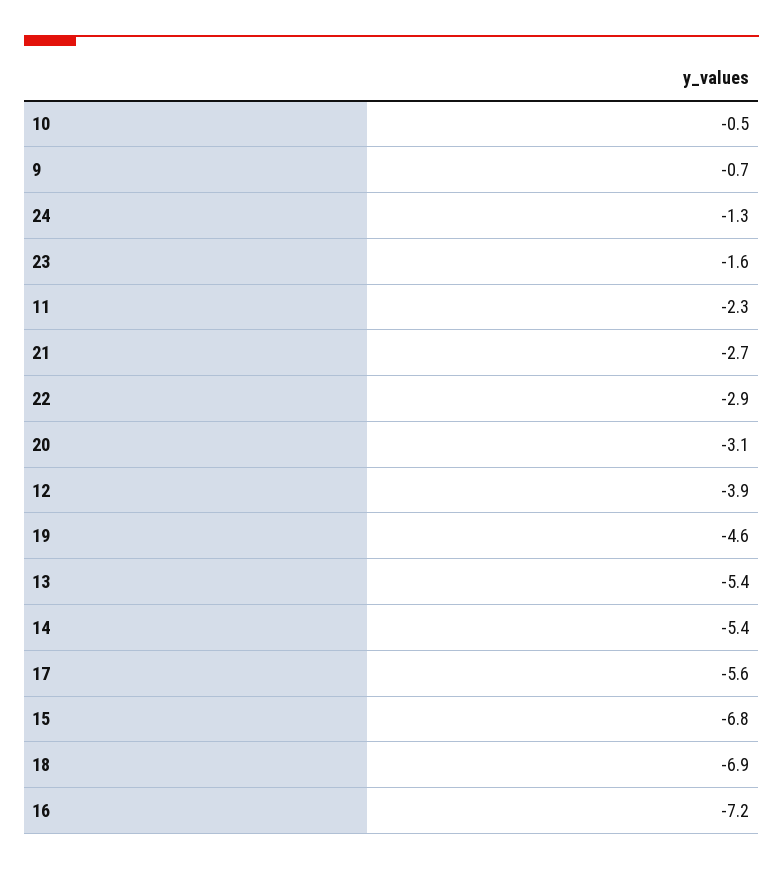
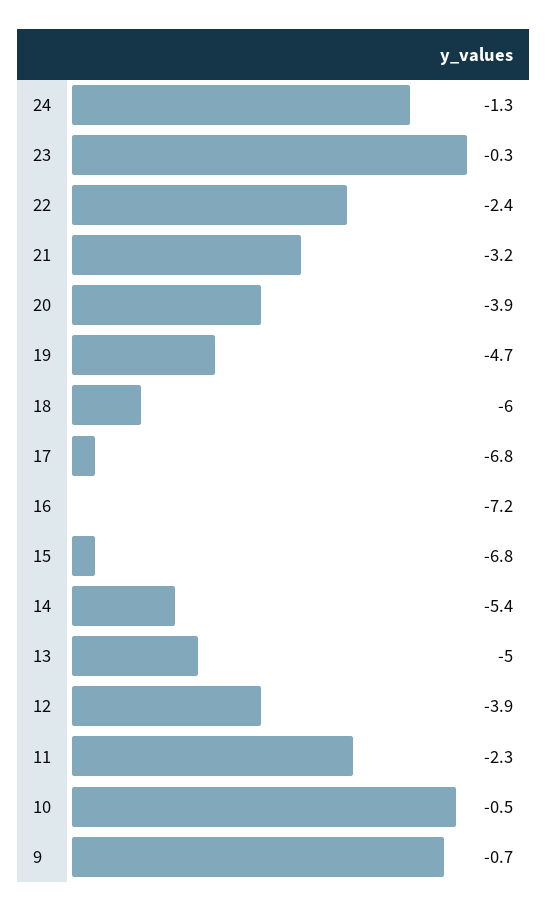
  {
    "10": -0.5,
    "9": -0.7,
    "24": -1.3,
-   "23": -1.6,
+   "23": -0.3,
    "11": -2.3,
-   "21": -2.7,
+   "21": -3.2,
-   "22": -2.9,
+   "22": -2.4,
-   "20": -3.1,
+   "20": -3.9,
    "12": -3.9,
-   "19": -4.6,
+   "19": -4.7,
-   "13": -5.4,
+   "13": -5,
    "14": -5.4,
-   "17": -5.6,
+   "17": -6.8,
    "15": -6.8,
-   "18": -6.9,
+   "18": -6,
    "16": -7.2
  }

